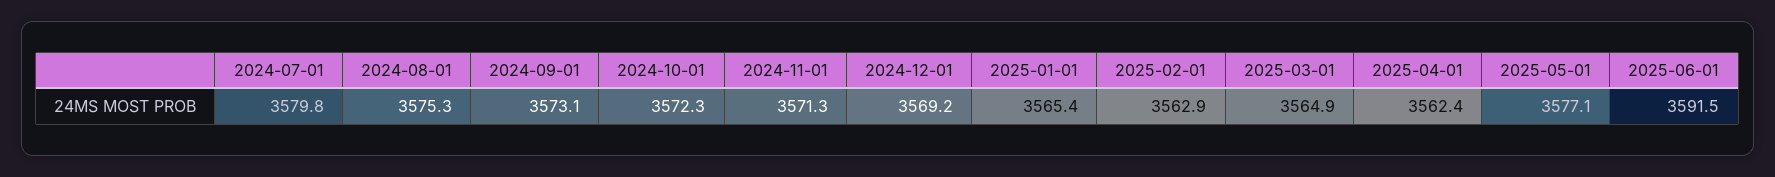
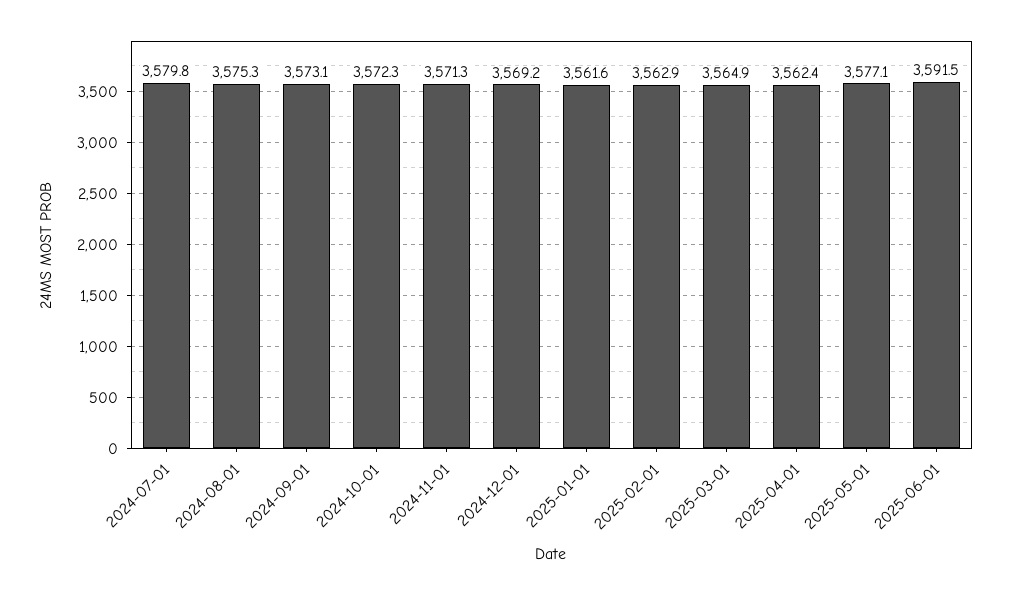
  {
    "2024-07-01": 3579.8,
    "2024-08-01": 3575.3,
    "2024-09-01": 3573.1,
    "2024-10-01": 3572.3,
    "2024-11-01": 3571.3,
    "2024-12-01": 3569.2,
-   "2025-01-01": 3565.4,
+   "2025-01-01": 3561.6,
    "2025-02-01": 3562.9,
    "2025-03-01": 3564.9,
    "2025-04-01": 3562.4,
    "2025-05-01": 3577.1,
    "2025-06-01": 3591.5
  }

